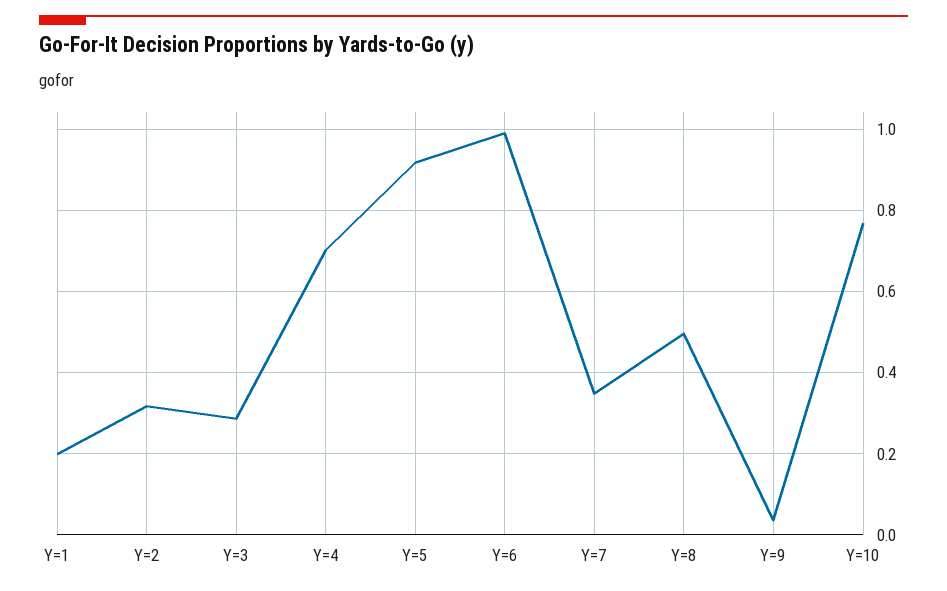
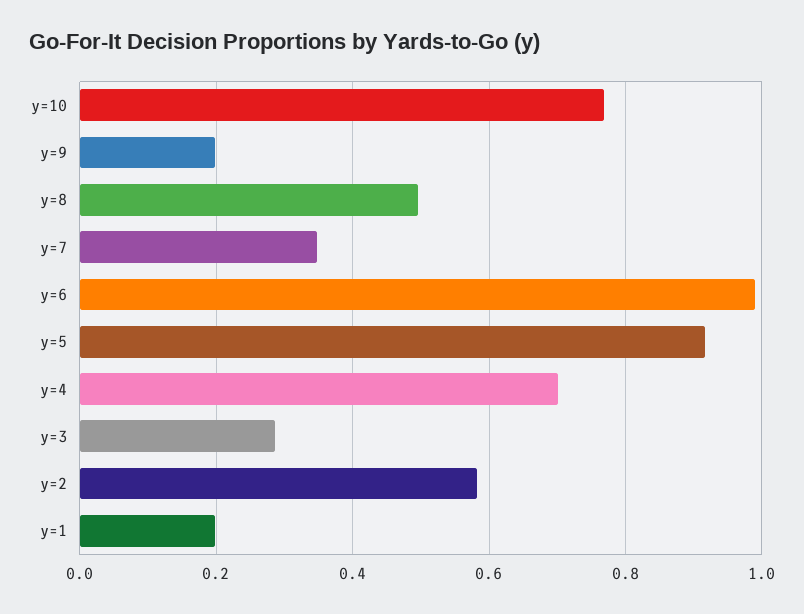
  {
    "Y=1": 0.2,
-   "Y=2": 0.32,
+   "Y=2": 0.58,
    "Y=3": 0.28,
    "Y=4": 0.7,
    "Y=5": 0.92,
    "Y=6": 0.98,
    "Y=7": 0.34,
    "Y=8": 0.5,
-   "Y=9": 0.04,
+   "Y=9": 0.2,
    "Y=10": 0.76
  }

